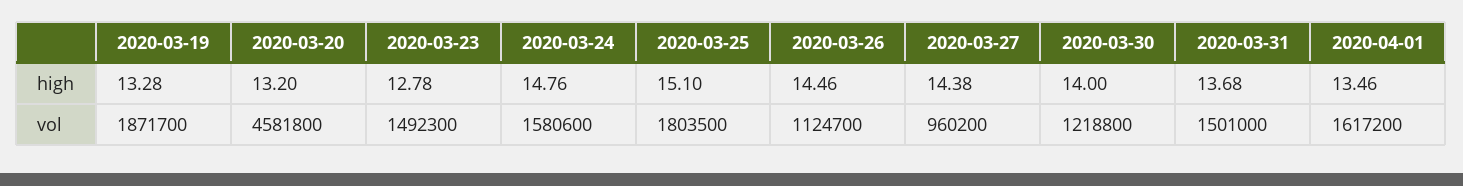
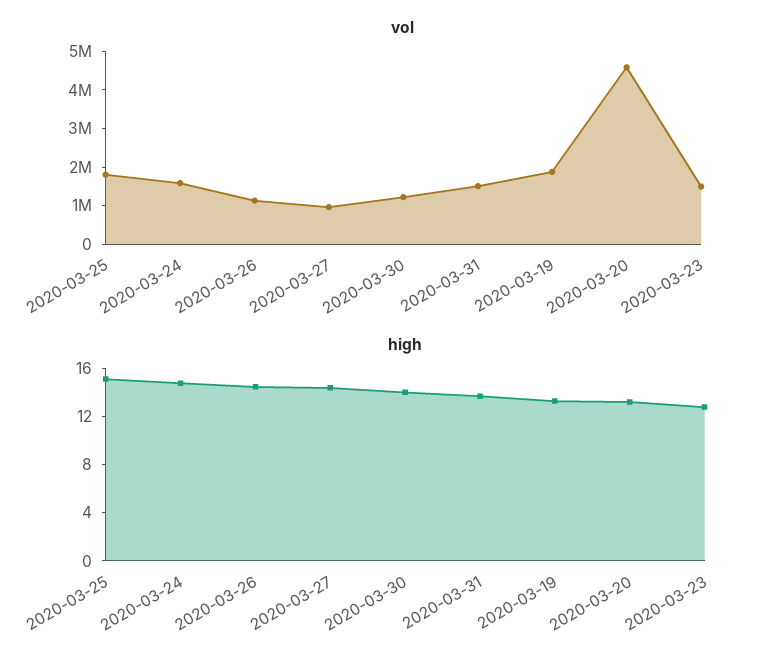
  {
    "high": {
      "2020-03-19": 13.28,
      "2020-03-20": 13.2,
      "2020-03-23": 12.78,
      "2020-03-24": 14.76,
      "2020-03-25": 15.1,
      "2020-03-26": 14.46,
      "2020-03-27": 14.38,
      "2020-03-30": 14,
-     "2020-03-31": 13.68,
+     "2020-03-31": 13.68
-     "2020-04-01": 13.46
    },
    "vol": {
      "2020-03-19": 1871700,
      "2020-03-20": 4581800,
      "2020-03-23": 1492300,
      "2020-03-24": 1580600,
      "2020-03-25": 1803500,
      "2020-03-26": 1124700,
      "2020-03-27": 960200,
      "2020-03-30": 1218800,
-     "2020-03-31": 1501000,
+     "2020-03-31": 1501000
-     "2020-04-01": 1617200
    }
  }

